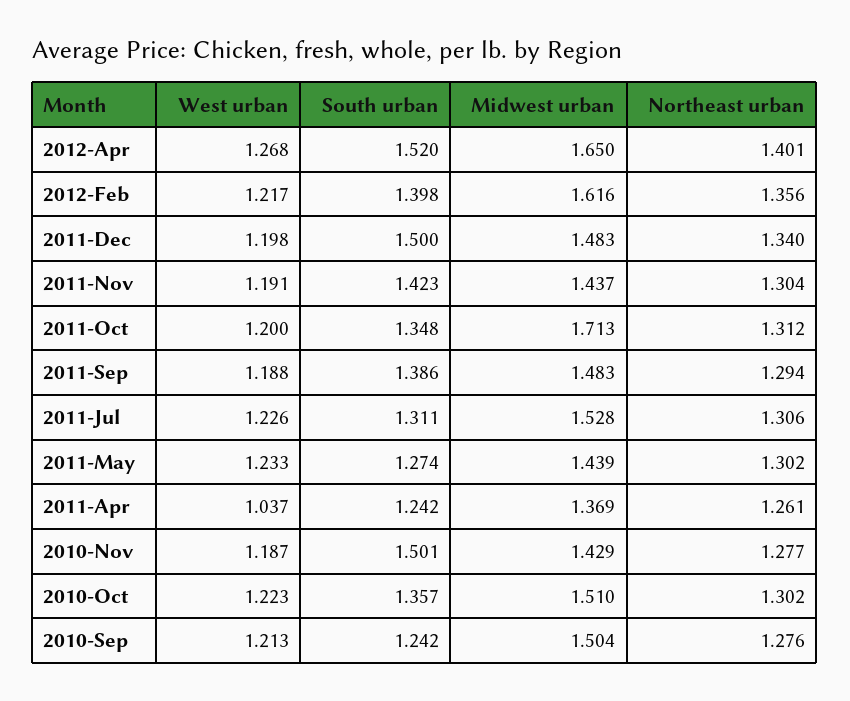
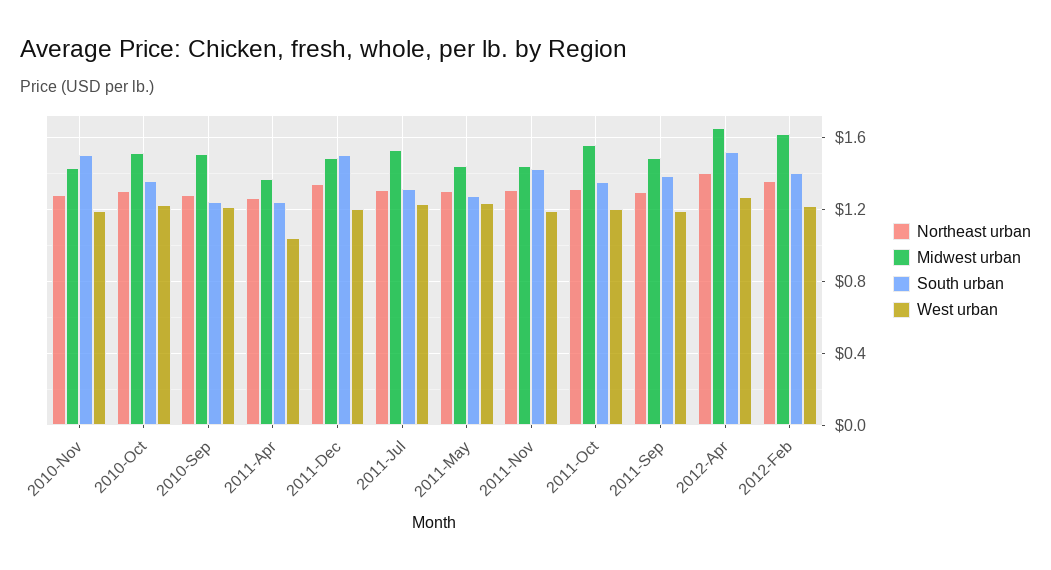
  {
    "West urban": {
      "2012-Apr": 1.268,
      "2012-Feb": 1.217,
      "2011-Dec": 1.198,
      "2011-Nov": 1.191,
      "2011-Oct": 1.2,
      "2011-Sep": 1.188,
      "2011-Jul": 1.226,
      "2011-May": 1.233,
      "2011-Apr": 1.037,
      "2010-Nov": 1.187,
      "2010-Oct": 1.223,
      "2010-Sep": 1.213
    },
    "South urban": {
      "2012-Apr": 1.52,
      "2012-Feb": 1.398,
      "2011-Dec": 1.5,
      "2011-Nov": 1.423,
      "2011-Oct": 1.348,
      "2011-Sep": 1.386,
      "2011-Jul": 1.311,
      "2011-May": 1.274,
      "2011-Apr": 1.242,
      "2010-Nov": 1.501,
      "2010-Oct": 1.357,
      "2010-Sep": 1.242
    },
    "Midwest urban": {
      "2012-Apr": 1.65,
      "2012-Feb": 1.616,
      "2011-Dec": 1.483,
      "2011-Nov": 1.437,
-     "2011-Oct": 1.713,
+     "2011-Oct": 1.55,
      "2011-Sep": 1.483,
      "2011-Jul": 1.528,
      "2011-May": 1.439,
      "2011-Apr": 1.369,
      "2010-Nov": 1.429,
      "2010-Oct": 1.51,
      "2010-Sep": 1.504
    },
    "Northeast urban": {
      "2012-Apr": 1.401,
      "2012-Feb": 1.356,
      "2011-Dec": 1.34,
      "2011-Nov": 1.304,
      "2011-Oct": 1.312,
      "2011-Sep": 1.294,
      "2011-Jul": 1.306,
      "2011-May": 1.302,
      "2011-Apr": 1.261,
      "2010-Nov": 1.277,
      "2010-Oct": 1.302,
      "2010-Sep": 1.276
    }
  }

